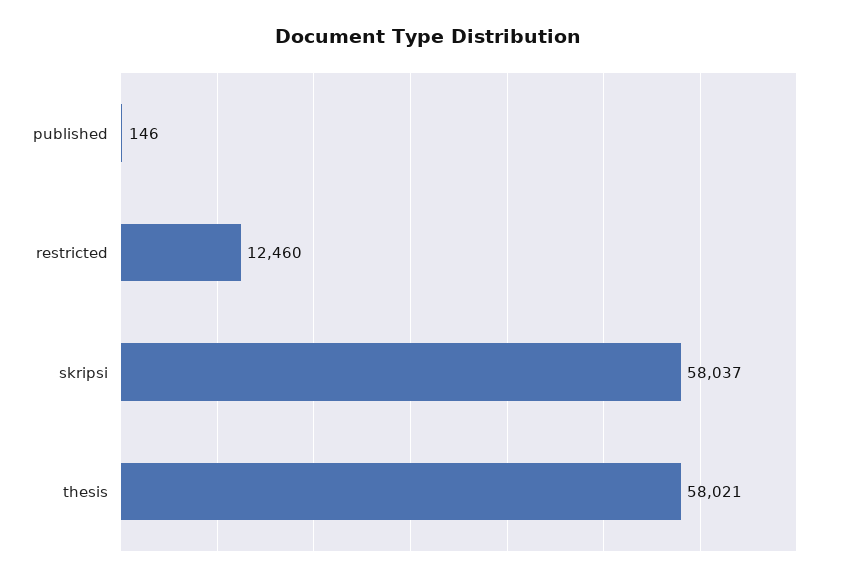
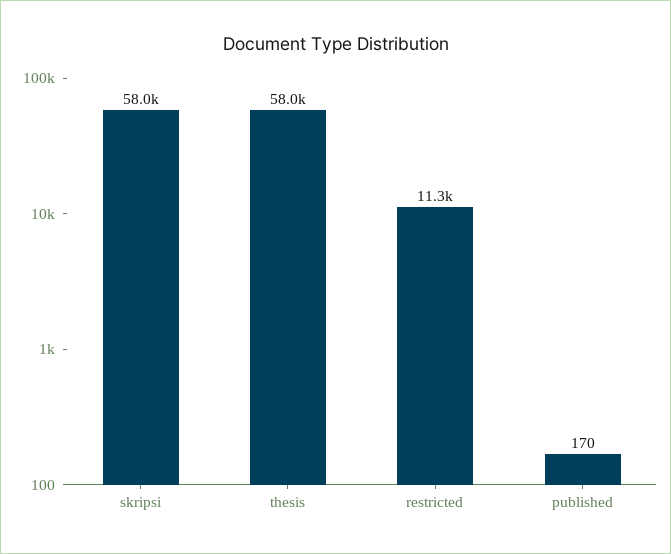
  {
-   "published": 146,
+   "published": 170,
-   "restricted": 12460,
+   "restricted": 11300,
    "skripsi": 58037,
    "thesis": 58021
  }

